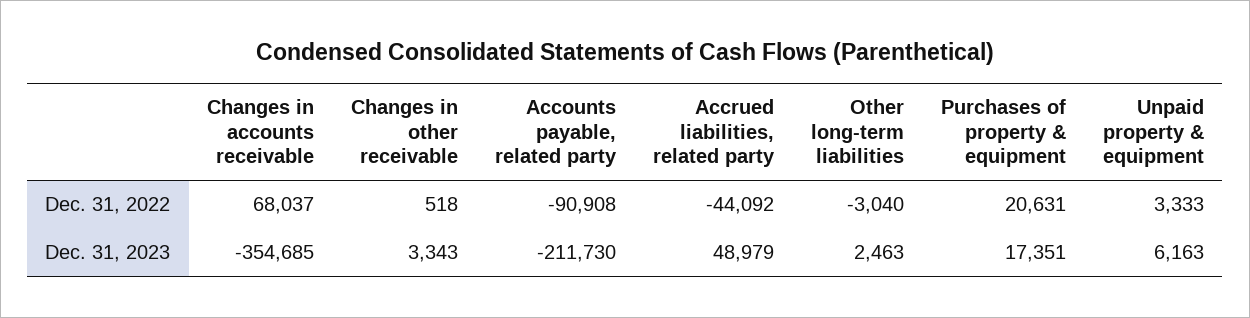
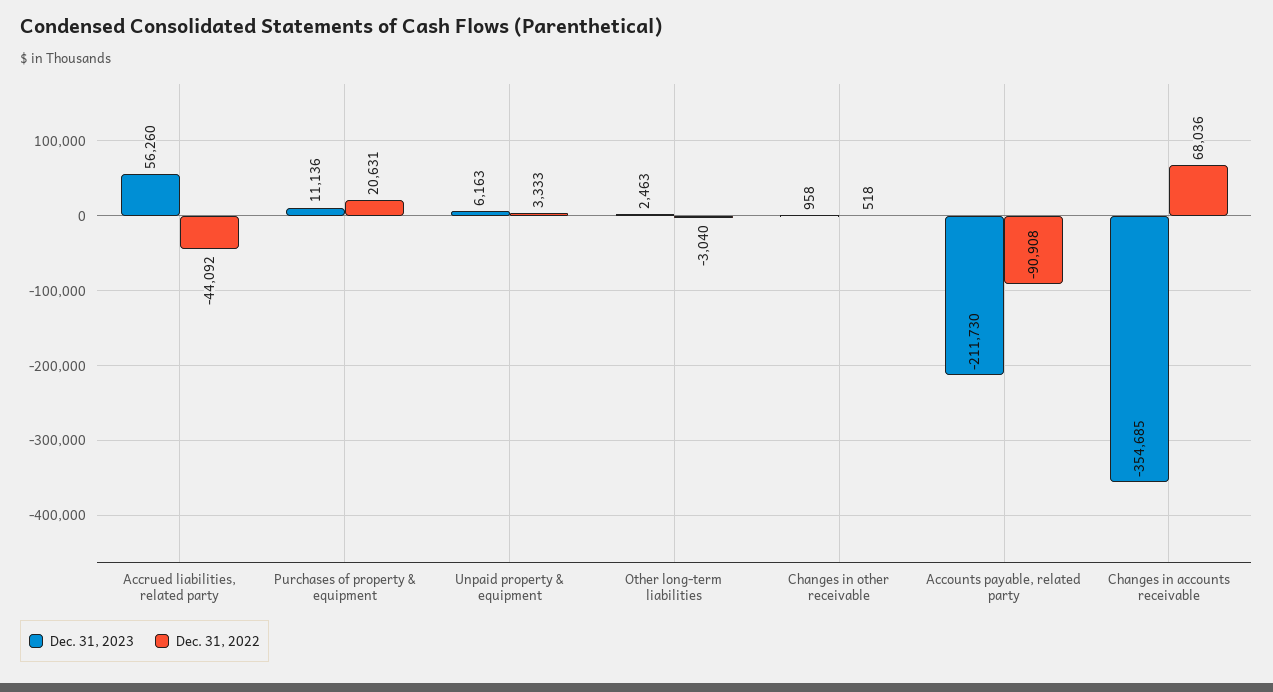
  {
    "Dec. 31, 2022": {
-     "Changes in accounts receivable": 68037,
+     "Changes in accounts receivable": 68036,
      "Changes in other receivable": 518,
      "Accounts payable, related party": -90908,
      "Accrued liabilities, related party": -44092,
      "Other long-term liabilities": -3040,
      "Purchases of property & equipment": 20631,
      "Unpaid property & equipment": 3333
    },
    "Dec. 31, 2023": {
      "Changes in accounts receivable": -354685,
-     "Changes in other receivable": 3343,
+     "Changes in other receivable": 958,
      "Accounts payable, related party": -211730,
-     "Accrued liabilities, related party": 48979,
+     "Accrued liabilities, related party": 56260,
      "Other long-term liabilities": 2463,
-     "Purchases of property & equipment": 17351,
+     "Purchases of property & equipment": 11136,
      "Unpaid property & equipment": 6163
    }
  }

